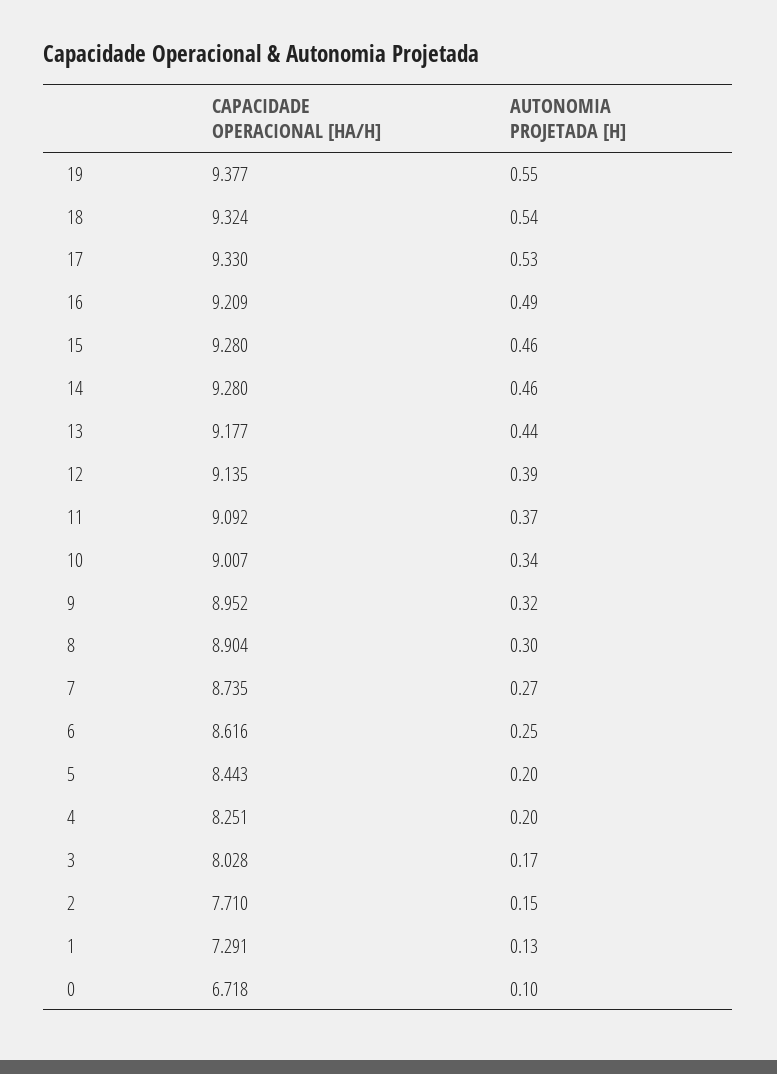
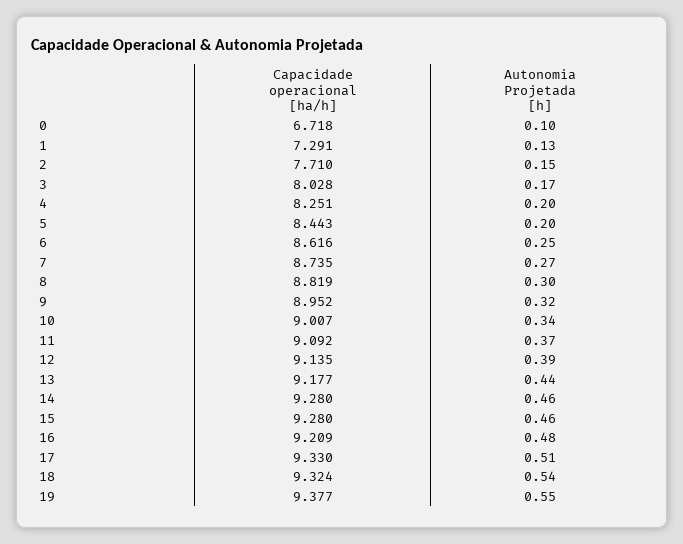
  {
    "CAPACIDADE OPERACIONAL [HA/H]": {
      "19": 9.377,
      "18": 9.324,
      "17": 9.33,
      "16": 9.209,
      "15": 9.28,
      "14": 9.28,
      "13": 9.177,
      "12": 9.135,
      "11": 9.092,
      "10": 9.007,
      "9": 8.952,
-     "8": 8.904,
+     "8": 8.819,
      "7": 8.735,
      "6": 8.616,
      "5": 8.443,
      "4": 8.251,
      "3": 8.028,
      "2": 7.71,
      "1": 7.291,
      "0": 6.718
    },
    "AUTONOMIA PROJETADA [H]": {
      "19": 0.55,
      "18": 0.54,
-     "17": 0.53,
+     "17": 0.51,
-     "16": 0.49,
+     "16": 0.48,
      "15": 0.46,
      "14": 0.46,
      "13": 0.44,
      "12": 0.39,
      "11": 0.37,
      "10": 0.34,
      "9": 0.32,
      "8": 0.3,
      "7": 0.27,
      "6": 0.25,
      "5": 0.2,
      "4": 0.2,
      "3": 0.17,
      "2": 0.15,
      "1": 0.13,
      "0": 0.1
    }
  }

